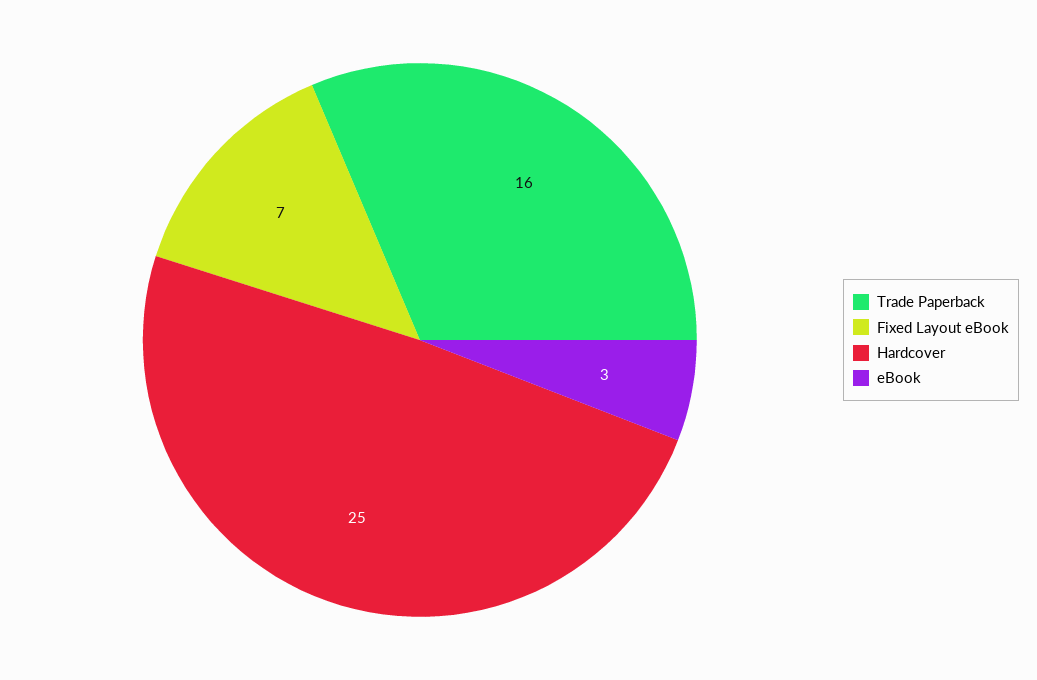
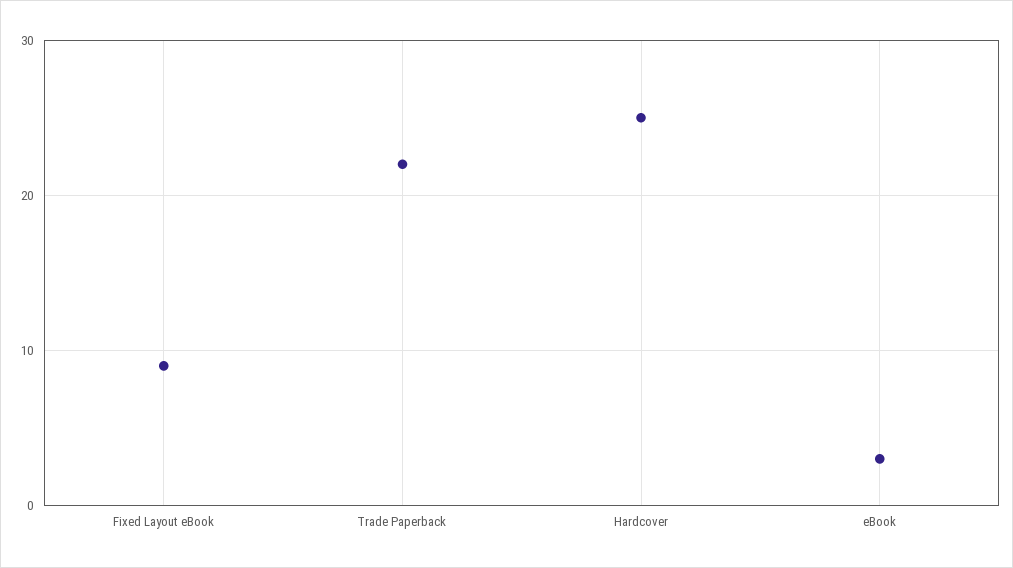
  {
-   "Trade Paperback": 16,
+   "Trade Paperback": 22,
-   "Fixed Layout eBook": 7,
+   "Fixed Layout eBook": 9,
    "Hardcover": 25,
    "eBook": 3
  }

